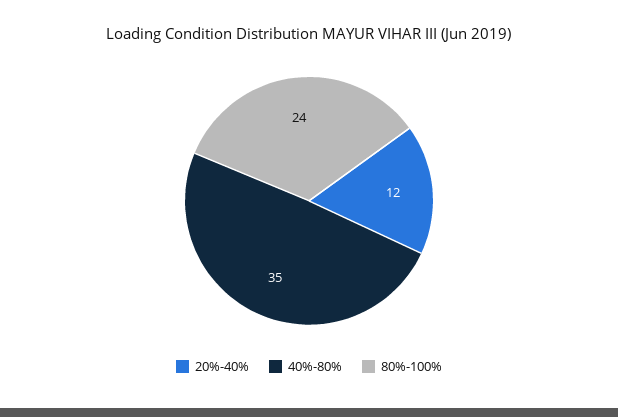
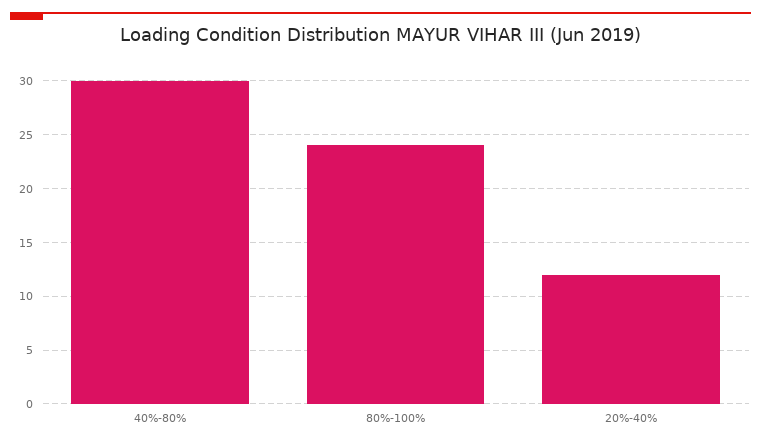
  {
    "20%-40%": 12,
-   "40%-80%": 35,
+   "40%-80%": 30,
    "80%-100%": 24
  }

